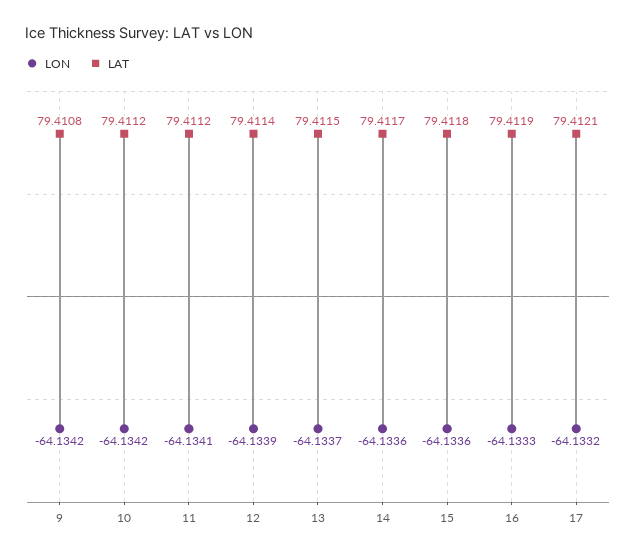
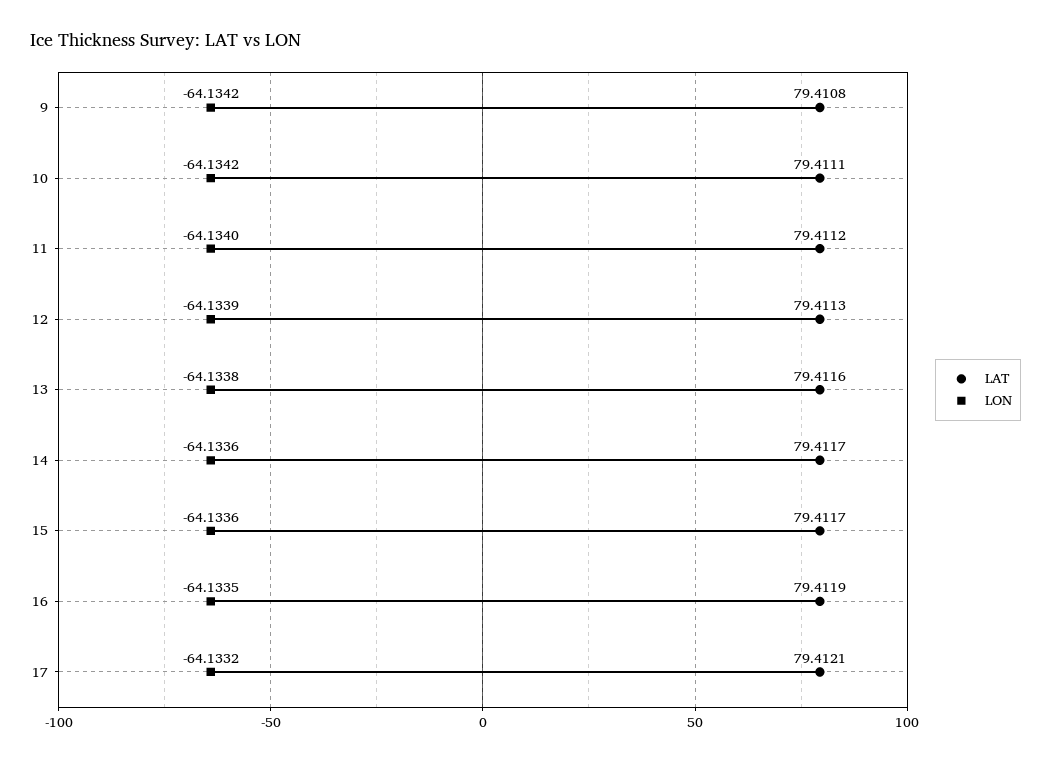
  {
    "LON": {
      "9": -64.1342,
      "10": -64.1342,
-     "11": -64.1341,
+     "11": -64.134,
      "12": -64.1339,
-     "13": -64.1337,
+     "13": -64.1338,
      "14": -64.1336,
      "15": -64.1336,
-     "16": -64.1333,
+     "16": -64.1335,
      "17": -64.1332
    },
    "LAT": {
      "9": 79.4108,
-     "10": 79.4112,
+     "10": 79.4111,
      "11": 79.4112,
-     "12": 79.4114,
+     "12": 79.4113,
-     "13": 79.4115,
+     "13": 79.4116,
      "14": 79.4117,
-     "15": 79.4118,
+     "15": 79.4117,
      "16": 79.4119,
      "17": 79.4121
    }
  }

